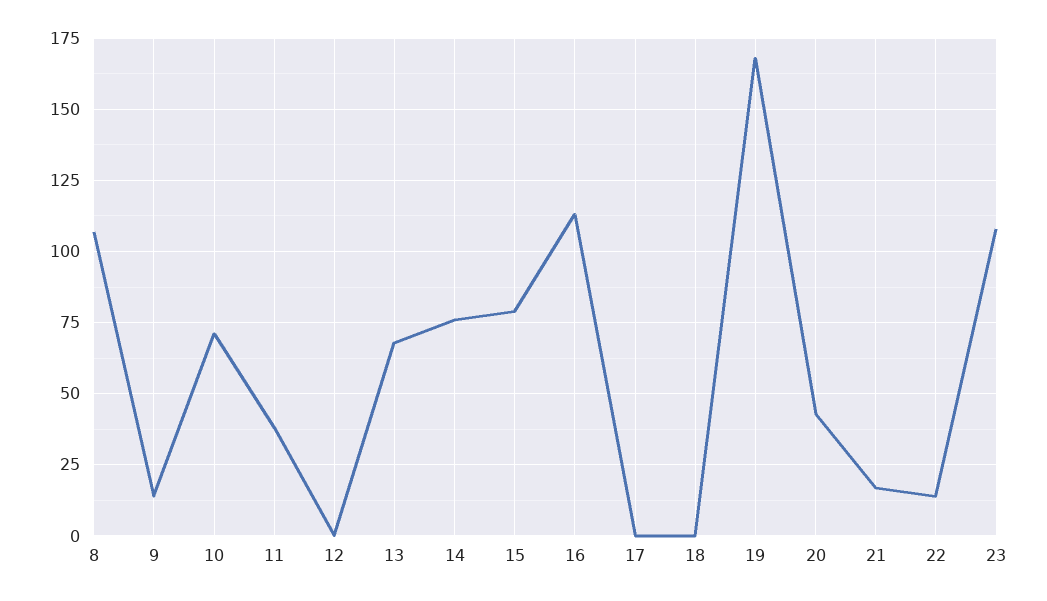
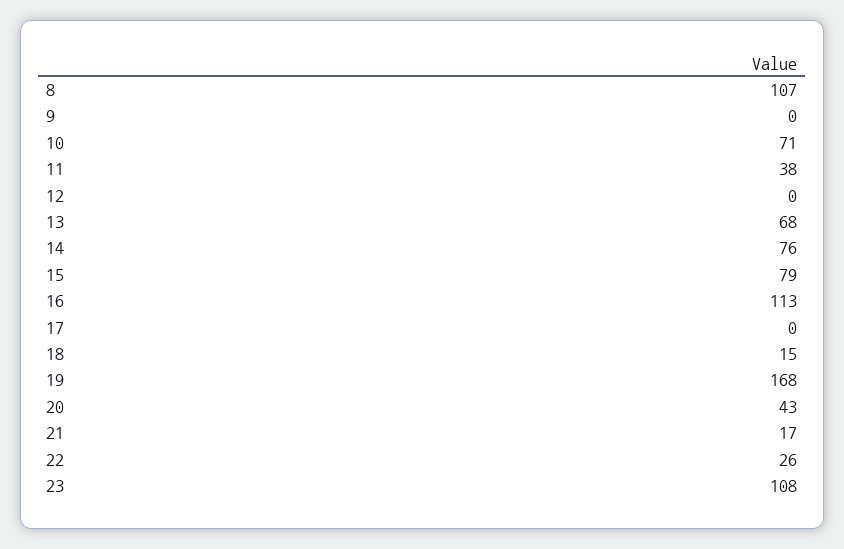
  {
    "8": 107,
-   "9": 15,
+   "9": 0,
    "10": 71,
    "11": 38,
    "12": 0,
    "13": 68,
    "14": 76,
    "15": 79,
    "16": 113,
    "17": 0,
-   "18": 0,
+   "18": 15,
    "19": 168,
    "20": 43,
    "21": 17,
-   "22": 15,
+   "22": 26,
    "23": 108
  }

